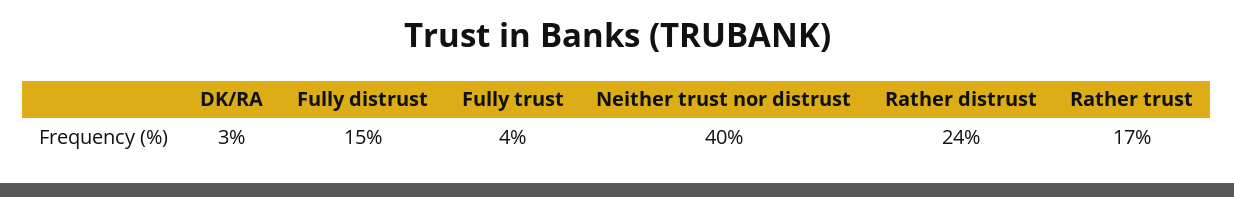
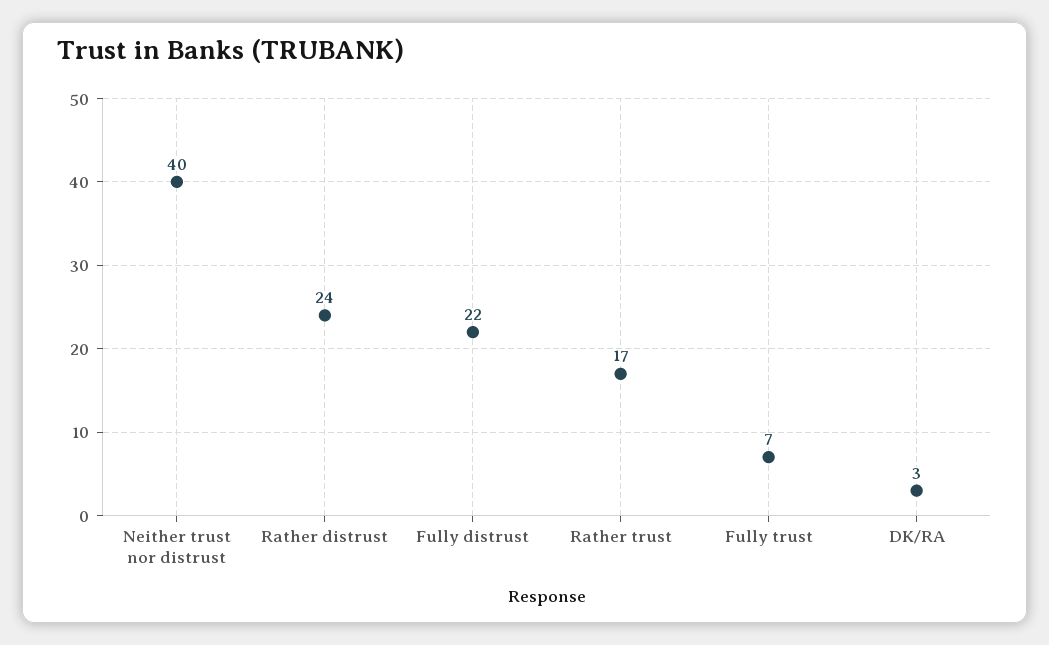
  {
    "DK/RA": 3,
-   "Fully distrust": 15,
+   "Fully distrust": 22,
-   "Fully trust": 4,
+   "Fully trust": 7,
    "Neither trust nor distrust": 40,
    "Rather distrust": 24,
    "Rather trust": 17
  }

